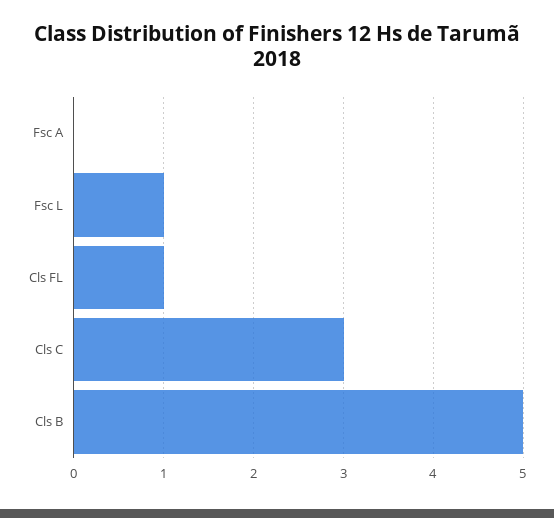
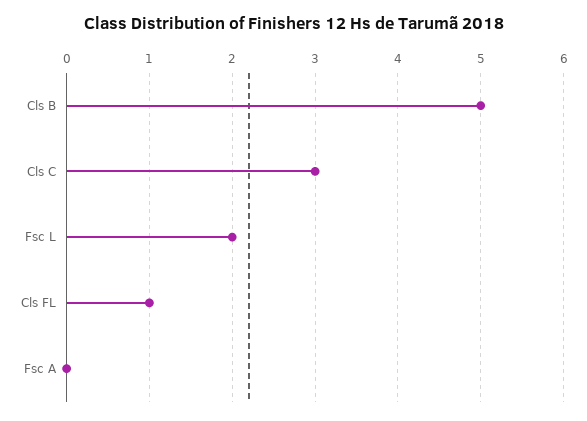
  {
    "Fsc A": 0,
-   "Fsc L": 1,
+   "Fsc L": 2,
    "Cls FL": 1,
    "Cls C": 3,
    "Cls B": 5
  }

